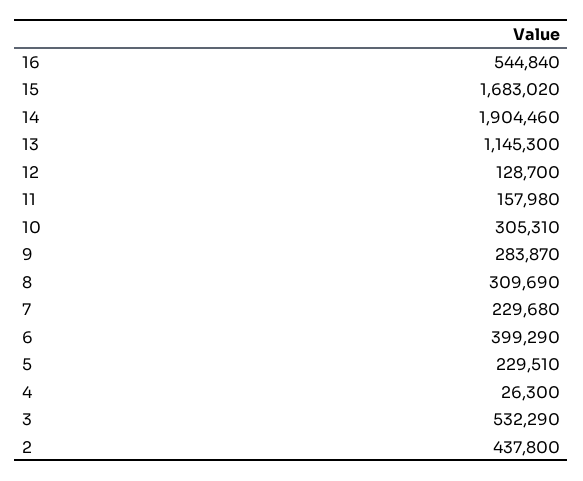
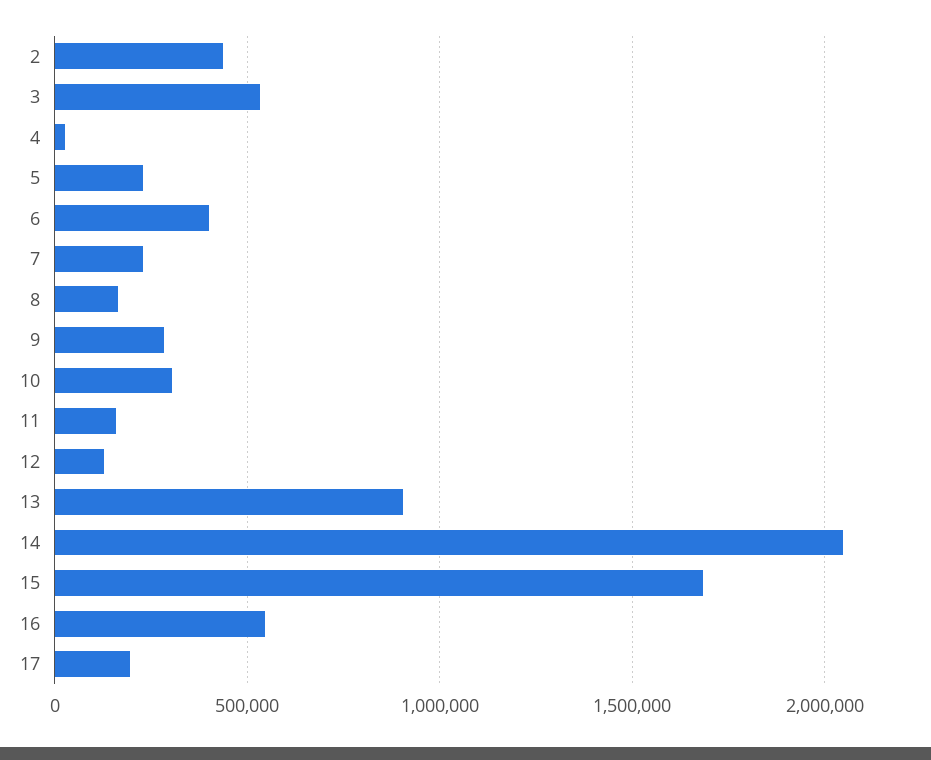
  {
    "16": 544840,
    "15": 1683020,
-   "14": 1904460,
+   "14": 2050000,
-   "13": 1145300,
+   "13": 900000,
    "12": 128700,
    "11": 157980,
    "10": 305310,
    "9": 283870,
-   "8": 309690,
+   "8": 150000,
    "7": 229680,
    "6": 399290,
    "5": 229510,
    "4": 26300,
    "3": 532290,
-   "2": 437800
+   "2": 437800,
+   "17": 200000
  }

